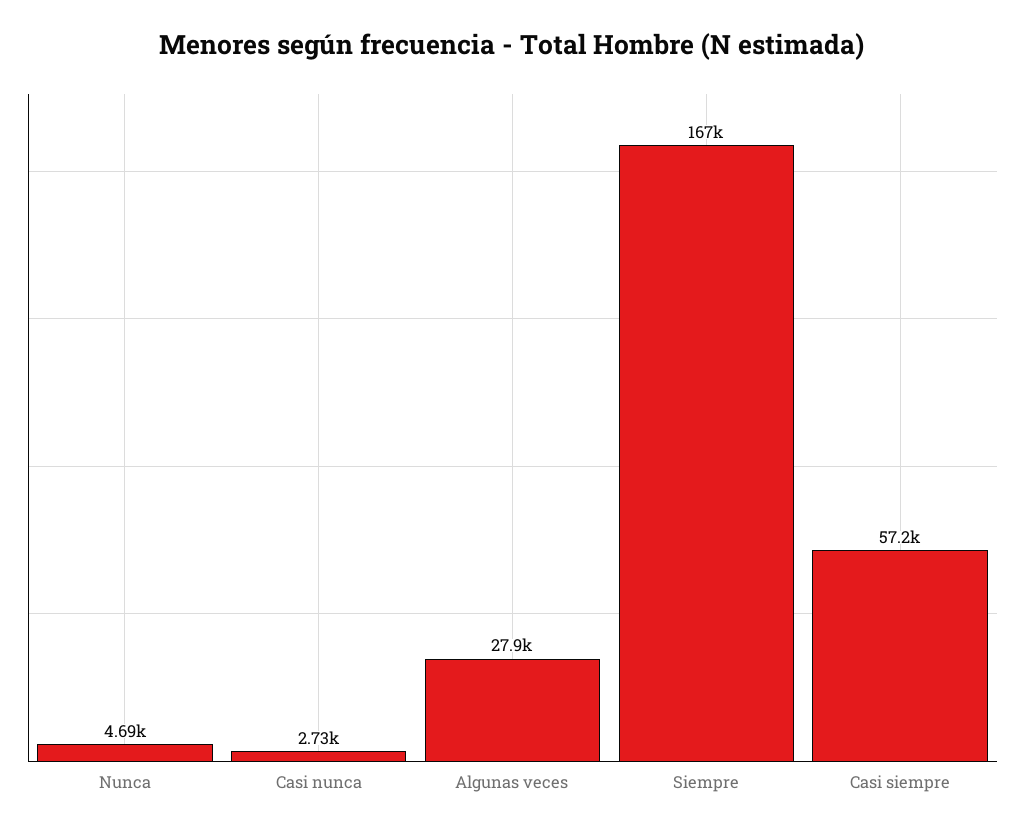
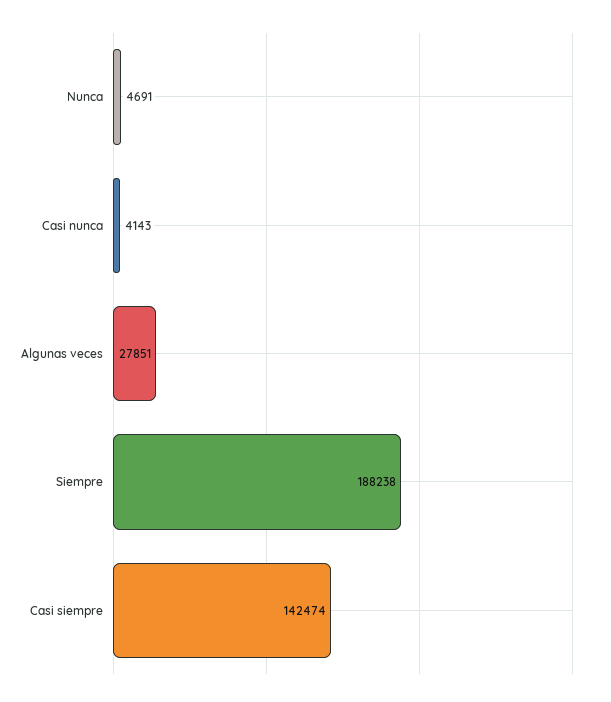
  {
    "Nunca": 4691,
-   "Casi nunca": 2730,
+   "Casi nunca": 4143,
    "Algunas veces": 27851,
-   "Siempre": 167000,
+   "Siempre": 188238,
-   "Casi siempre": 57200
+   "Casi siempre": 142474
  }

